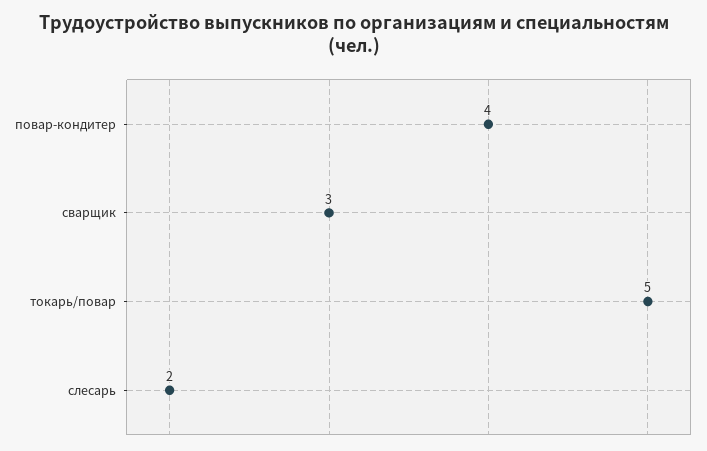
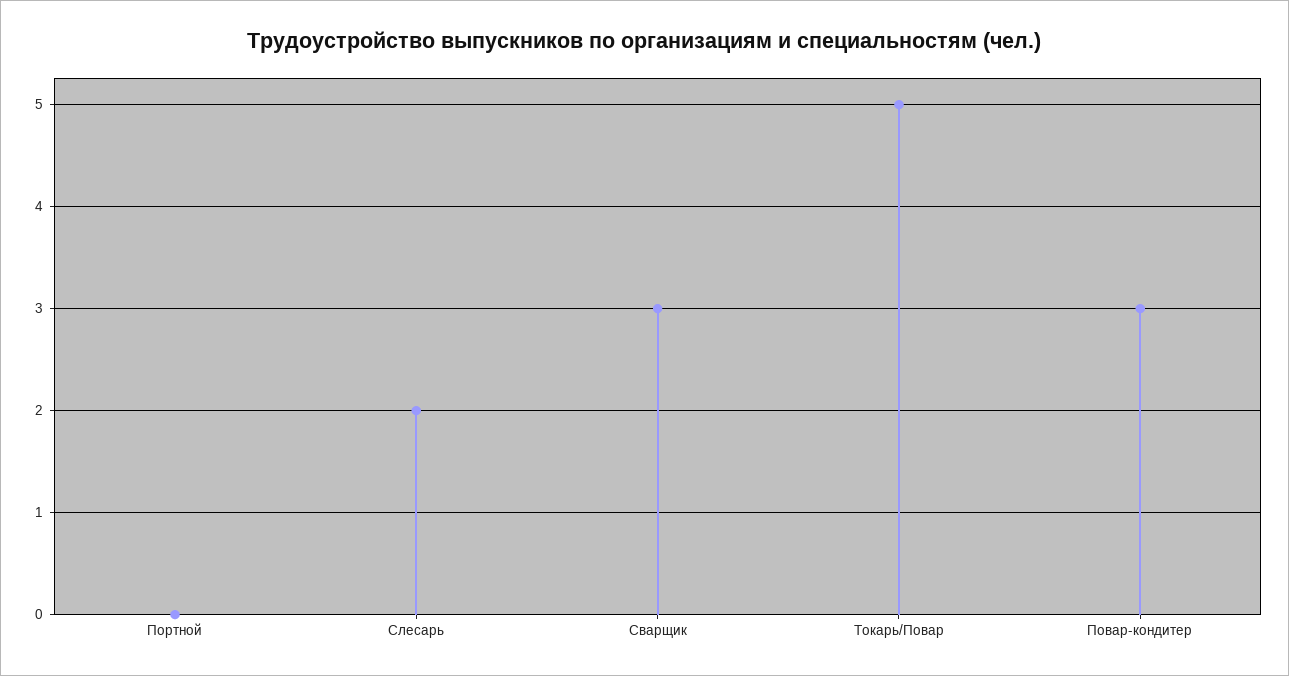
  {
-   "повар-кондитер": 4,
+   "повар-кондитер": 3,
    "сварщик": 3,
    "токарь/повар": 5,
-   "слесарь": 2
+   "слесарь": 2,
+   "Портной": 0
  }

